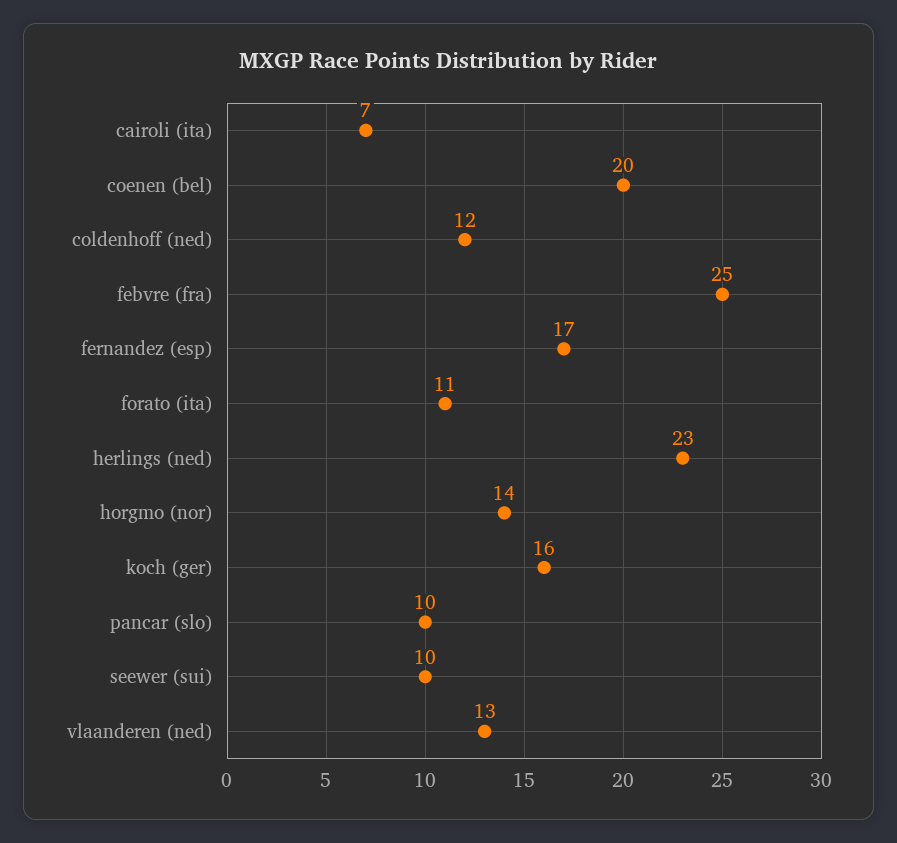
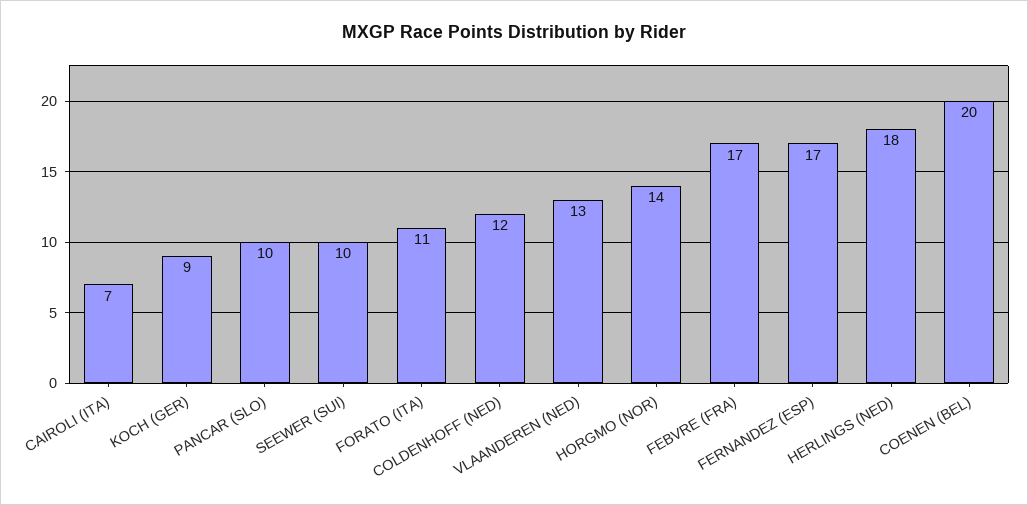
  {
    "cairoli (ita)": 7,
    "coenen (bel)": 20,
    "coldenhoff (ned)": 12,
-   "febvre (fra)": 25,
+   "febvre (fra)": 17,
    "fernandez (esp)": 17,
    "forato (ita)": 11,
-   "herlings (ned)": 23,
+   "herlings (ned)": 18,
    "horgmo (nor)": 14,
-   "koch (ger)": 16,
+   "koch (ger)": 9,
    "pancar (slo)": 10,
    "seewer (sui)": 10,
    "vlaanderen (ned)": 13
  }

